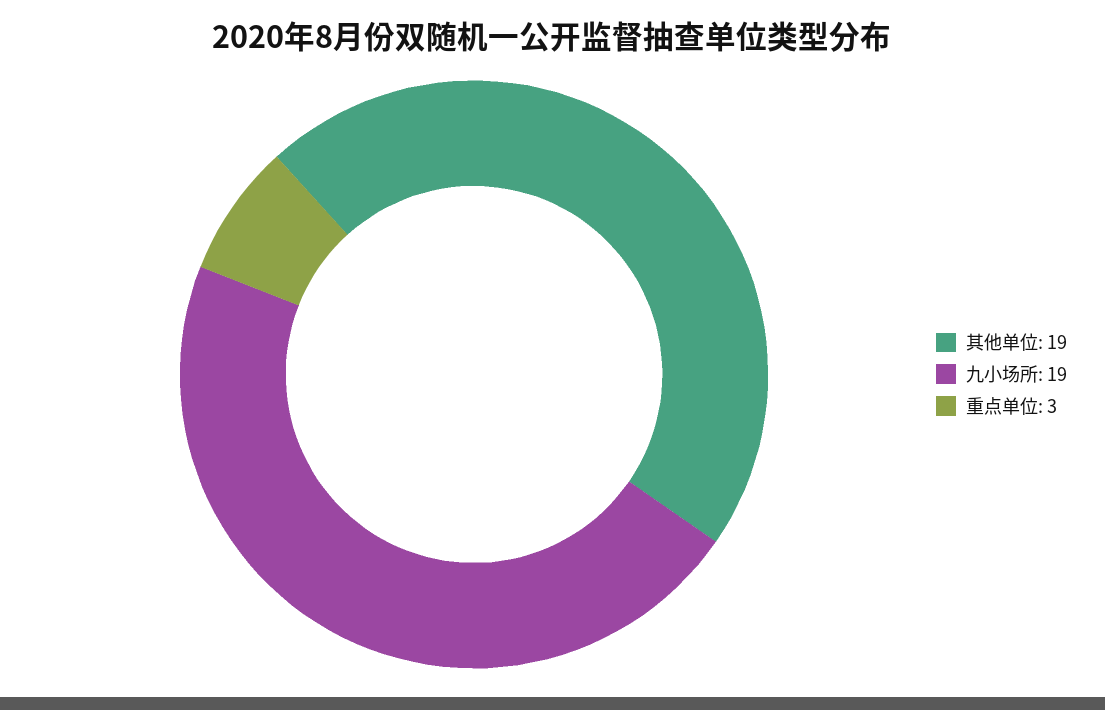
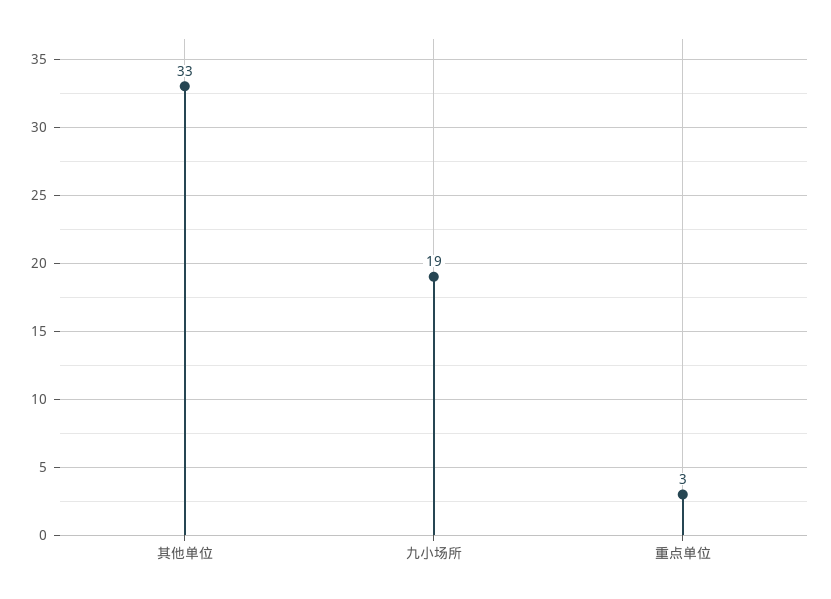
  {
-   "其他单位": 19,
+   "其他单位": 33,
    "九小场所": 19,
    "重点单位": 3
  }

